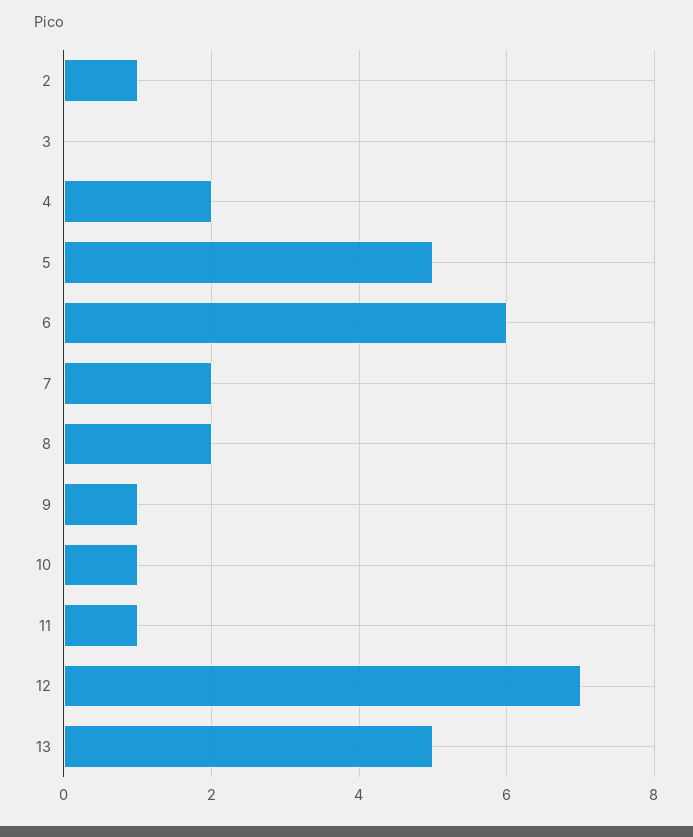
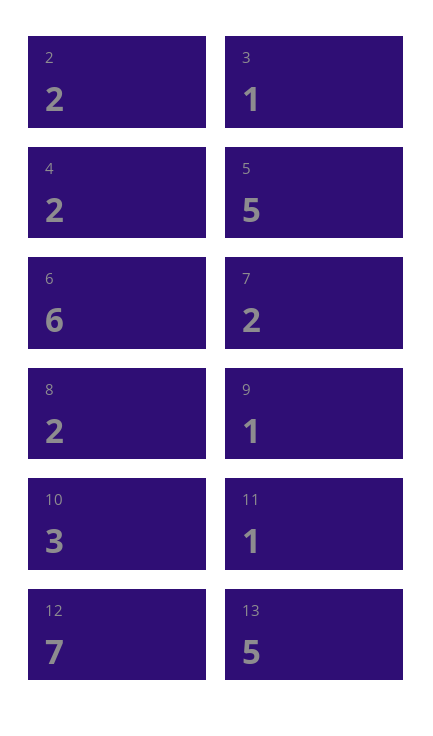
  {
-   "2": 1,
+   "2": 2,
-   "3": 0,
+   "3": 1,
    "4": 2,
    "5": 5,
    "6": 6,
    "7": 2,
    "8": 2,
    "9": 1,
-   "10": 1,
+   "10": 3,
    "11": 1,
    "12": 7,
    "13": 5
  }

